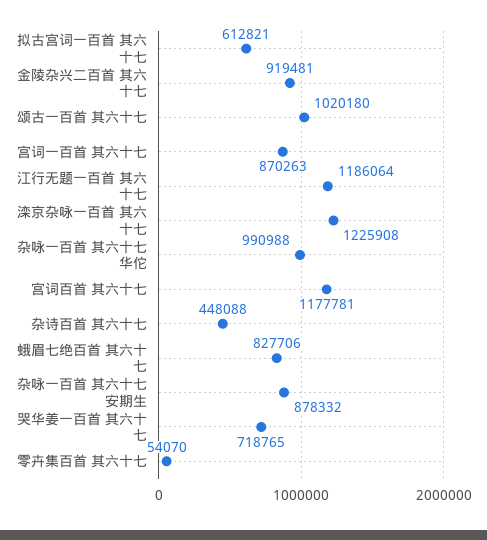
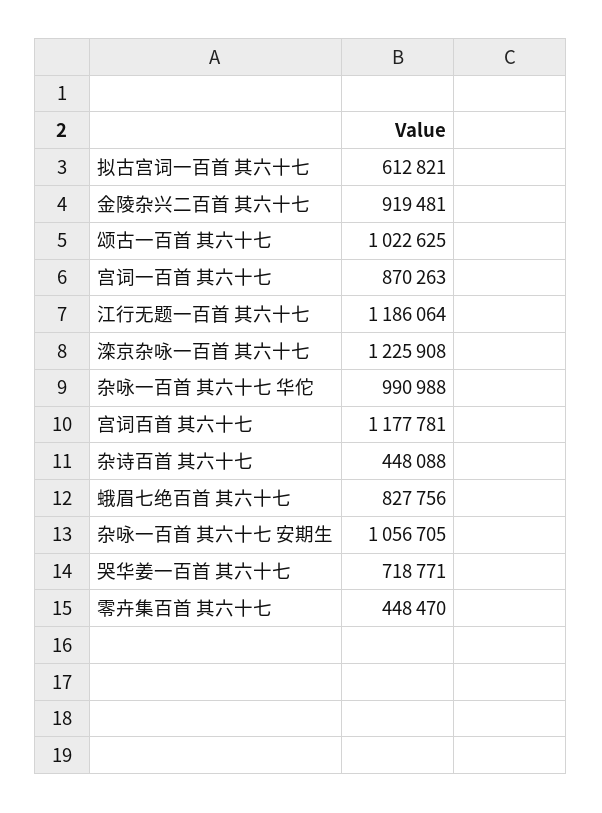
  {
    "拟古宫词一百首 其六十七": 612821,
    "金陵杂兴二百首 其六十七": 919481,
-   "颂古一百首 其六十七": 1020180,
+   "颂古一百首 其六十七": 1022625,
    "宫词一百首 其六十七": 870263,
    "江行无题一百首 其六十七": 1186064,
    "滦京杂咏一百首 其六十七": 1225908,
    "杂咏一百首 其六十七 华佗": 990988,
    "宫词百首 其六十七": 1177781,
    "杂诗百首 其六十七": 448088,
-   "蛾眉七绝百首 其六十七": 827706,
+   "蛾眉七绝百首 其六十七": 827756,
-   "杂咏一百首 其六十七 安期生": 878332,
+   "杂咏一百首 其六十七 安期生": 1056705,
-   "哭华姜一百首 其六十七": 718765,
+   "哭华姜一百首 其六十七": 718771,
-   "零卉集百首 其六十七": 54070
+   "零卉集百首 其六十七": 448470
  }

